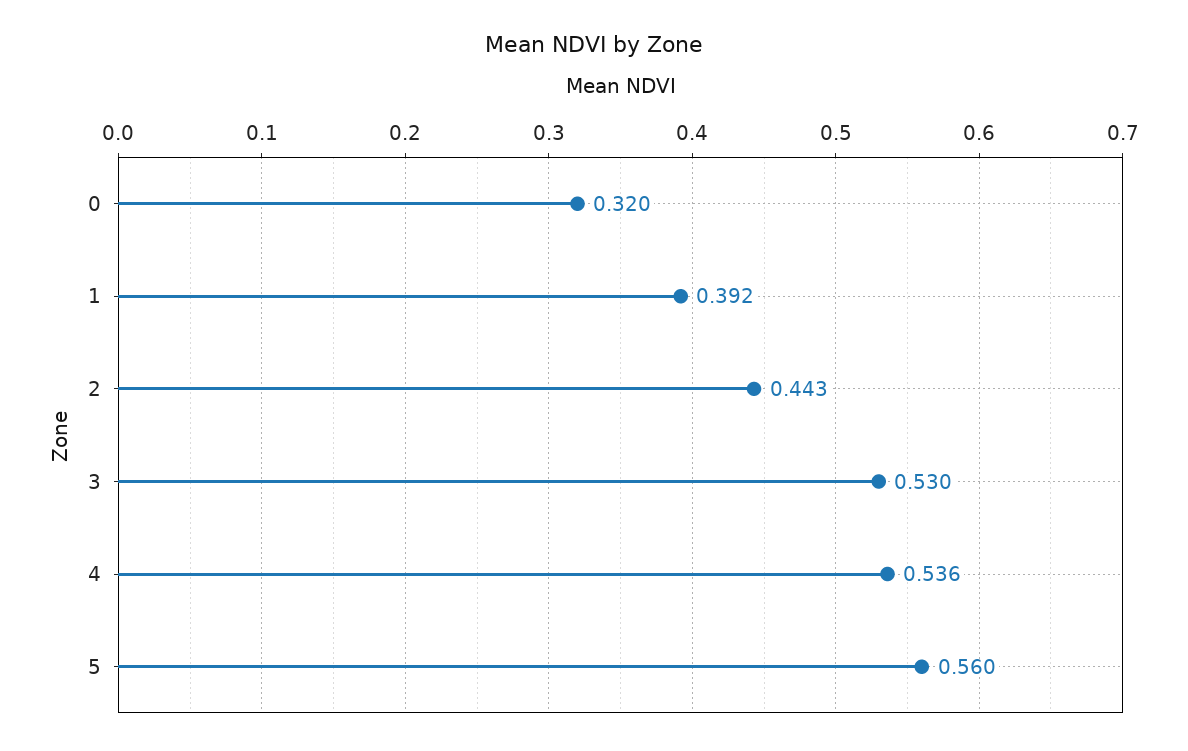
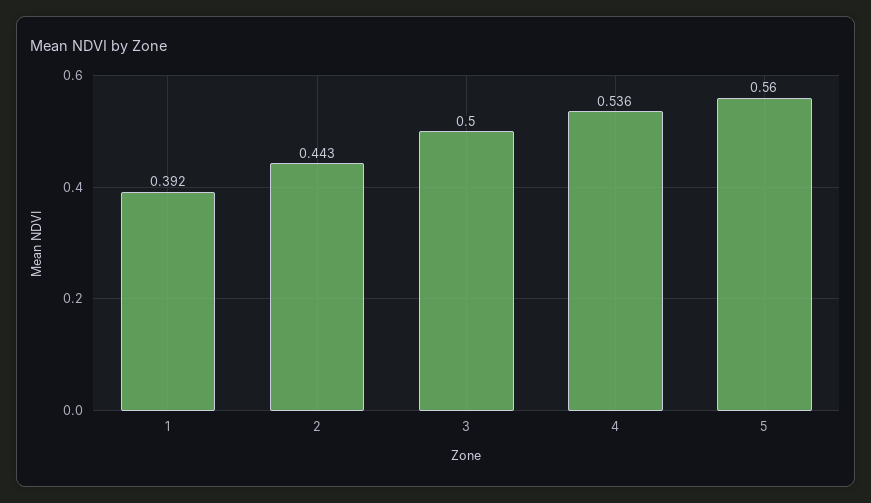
  {
-   "0": 0.32,
    "1": 0.392,
    "2": 0.443,
-   "3": 0.53,
+   "3": 0.5,
    "4": 0.536,
    "5": 0.56
  }

